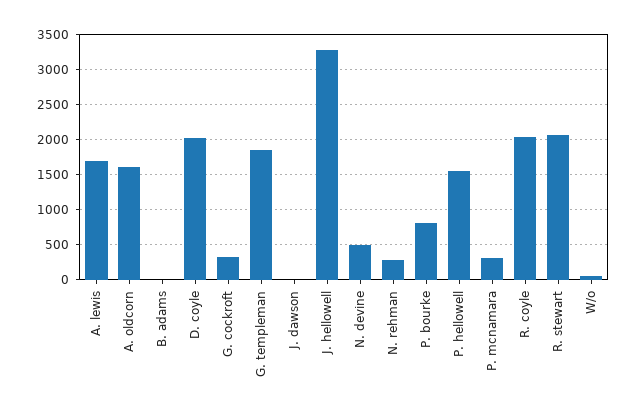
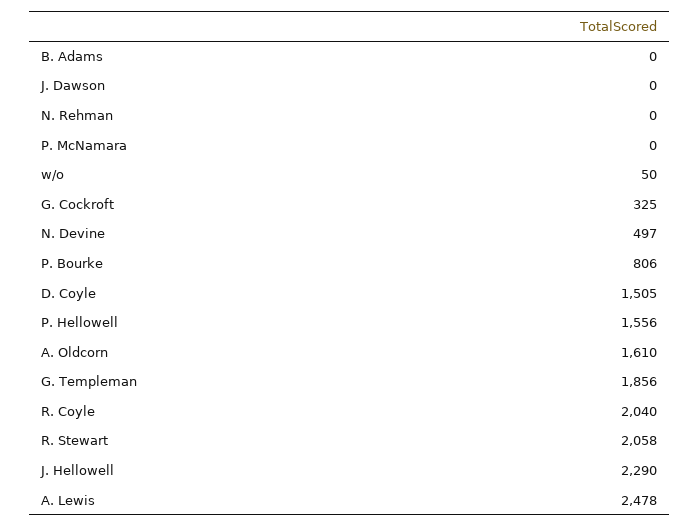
  {
-   "A. lewis": 1700,
+   "A. lewis": 2478,
    "A. oldcorn": 1610,
    "B. adams": 0,
-   "D. coyle": 2000,
+   "D. coyle": 1505,
    "G. cockroft": 325,
    "G. templeman": 1856,
    "J. dawson": 0,
-   "J. hellowell": 3300,
+   "J. hellowell": 2290,
    "N. devine": 497,
-   "N. rehman": 300,
+   "N. rehman": 0,
    "P. bourke": 806,
    "P. hellowell": 1556,
-   "P. mcnamara": 300,
+   "P. mcnamara": 0,
    "R. coyle": 2040,
    "R. stewart": 2058,
    "W/o": 50
  }

